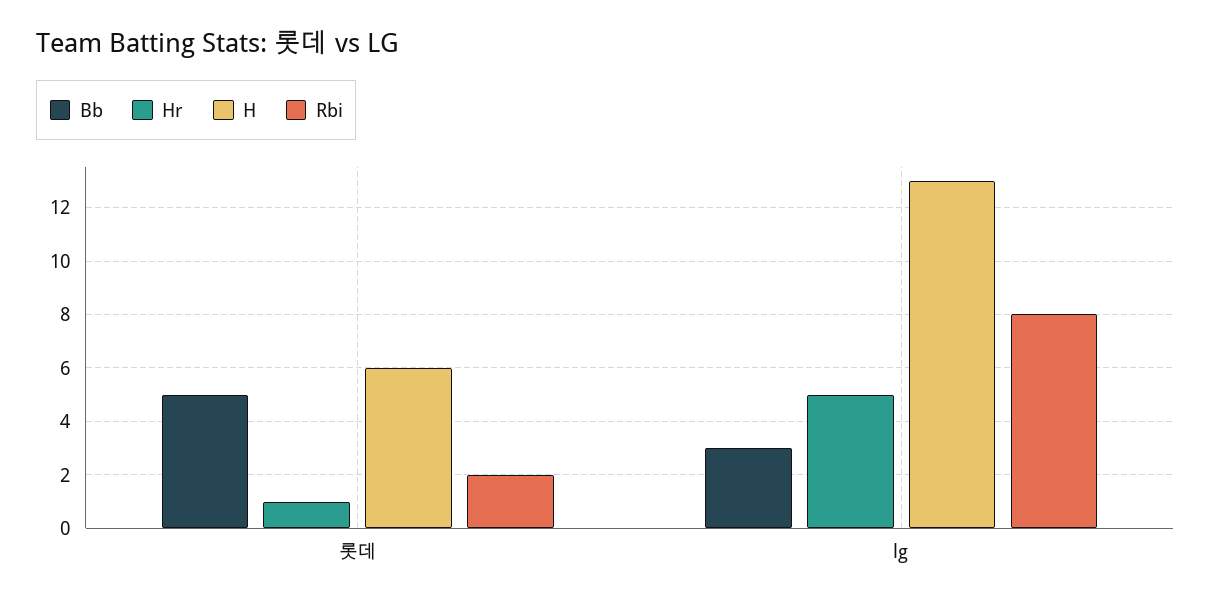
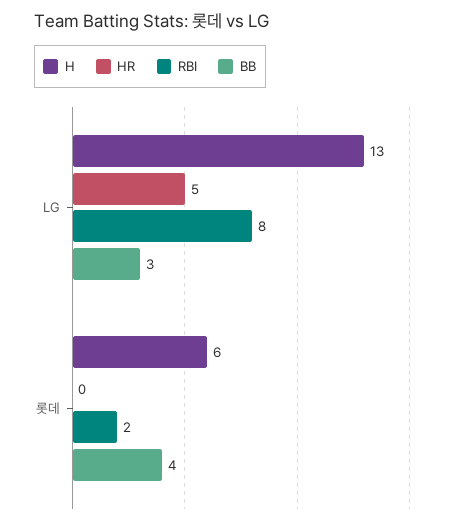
  {
    "Bb": {
-     "롯데": 5,
+     "롯데": 4,
      "lg": 3
    },
    "Hr": {
-     "롯데": 1,
+     "롯데": 0,
      "lg": 5
    },
    "H": {
      "롯데": 6,
      "lg": 13
    },
    "Rbi": {
      "롯데": 2,
      "lg": 8
    }
  }

